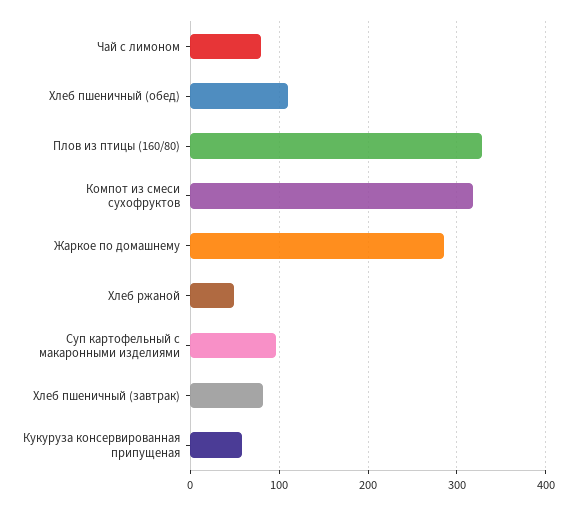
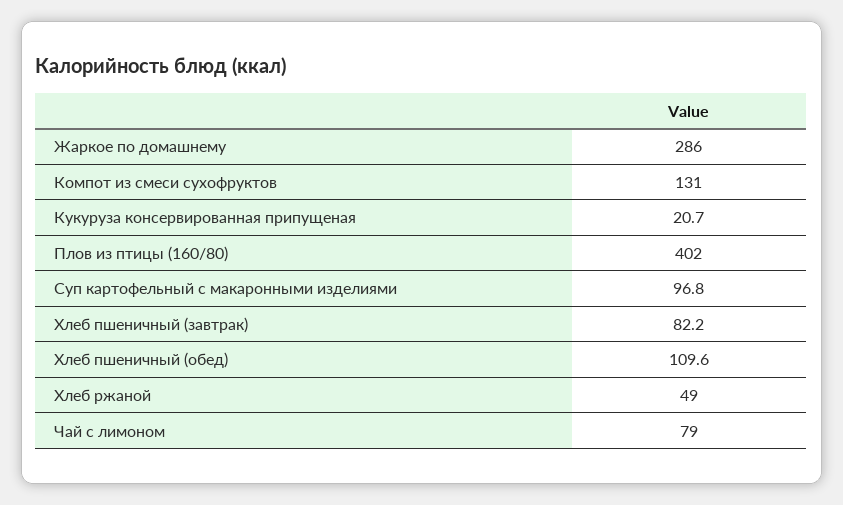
  {
    "Чай с лимоном": 79,
    "Хлеб пшеничный (обед)": 109.6,
-   "Плов из птицы (160/80)": 330,
+   "Плов из птицы (160/80)": 402,
-   "Компот из смеси сухофруктов": 320,
+   "Компот из смеси сухофруктов": 131,
    "Жаркое по домашнему": 286,
    "Хлеб ржаной": 49,
    "Суп картофельный с макаронными изделиями": 96.8,
    "Хлеб пшеничный (завтрак)": 82.2,
-   "Кукуруза консервированная припущеная": 60
+   "Кукуруза консервированная припущеная": 20.7
  }

